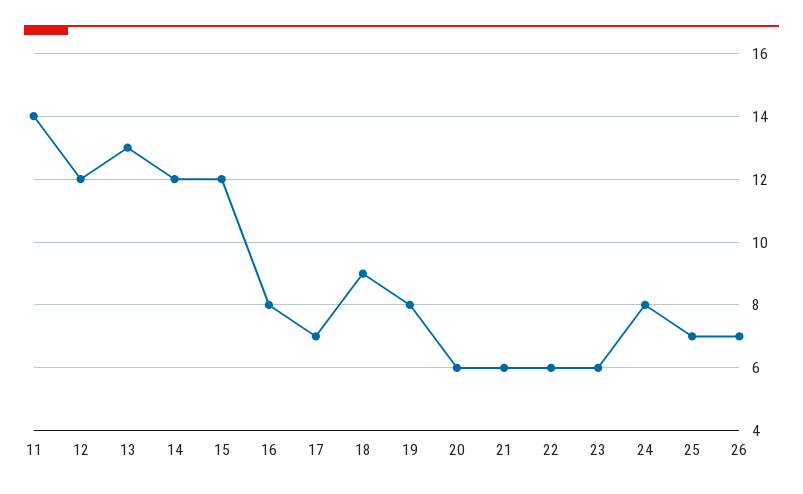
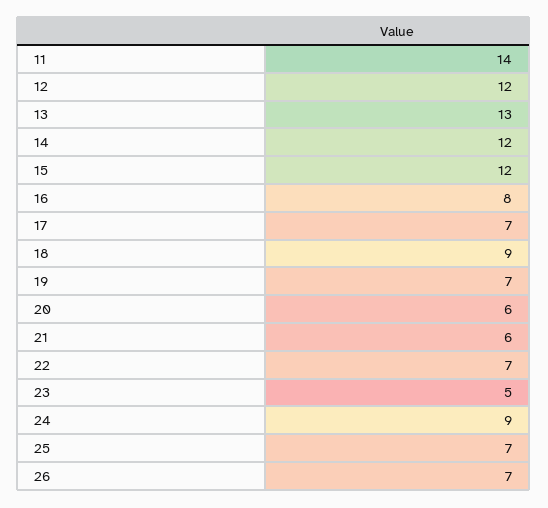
  {
    "11": 14,
    "12": 12,
    "13": 13,
    "14": 12,
    "15": 12,
    "16": 8,
    "17": 7,
    "18": 9,
-   "19": 8,
+   "19": 7,
    "20": 6,
    "21": 6,
-   "22": 6,
+   "22": 7,
-   "23": 6,
+   "23": 5,
-   "24": 8,
+   "24": 9,
    "25": 7,
    "26": 7
  }

